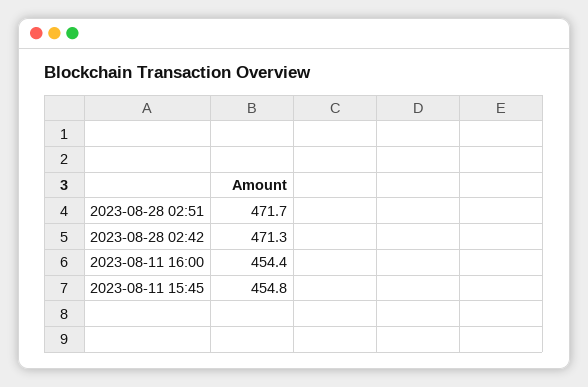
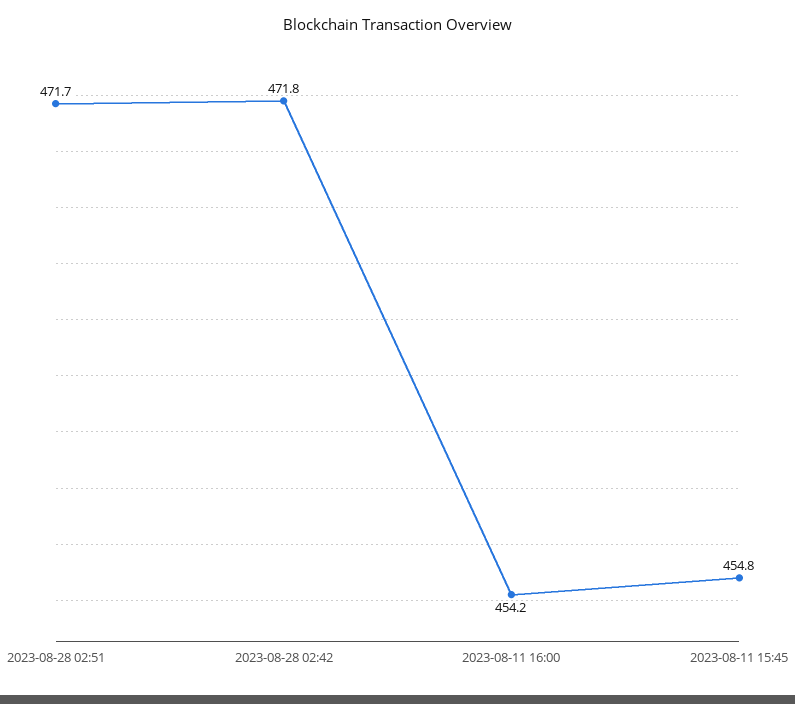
  {
    "2023-08-28 02:51": 471.7,
-   "2023-08-28 02:42": 471.3,
+   "2023-08-28 02:42": 471.8,
-   "2023-08-11 16:00": 454.4,
+   "2023-08-11 16:00": 454.2,
    "2023-08-11 15:45": 454.8
  }

